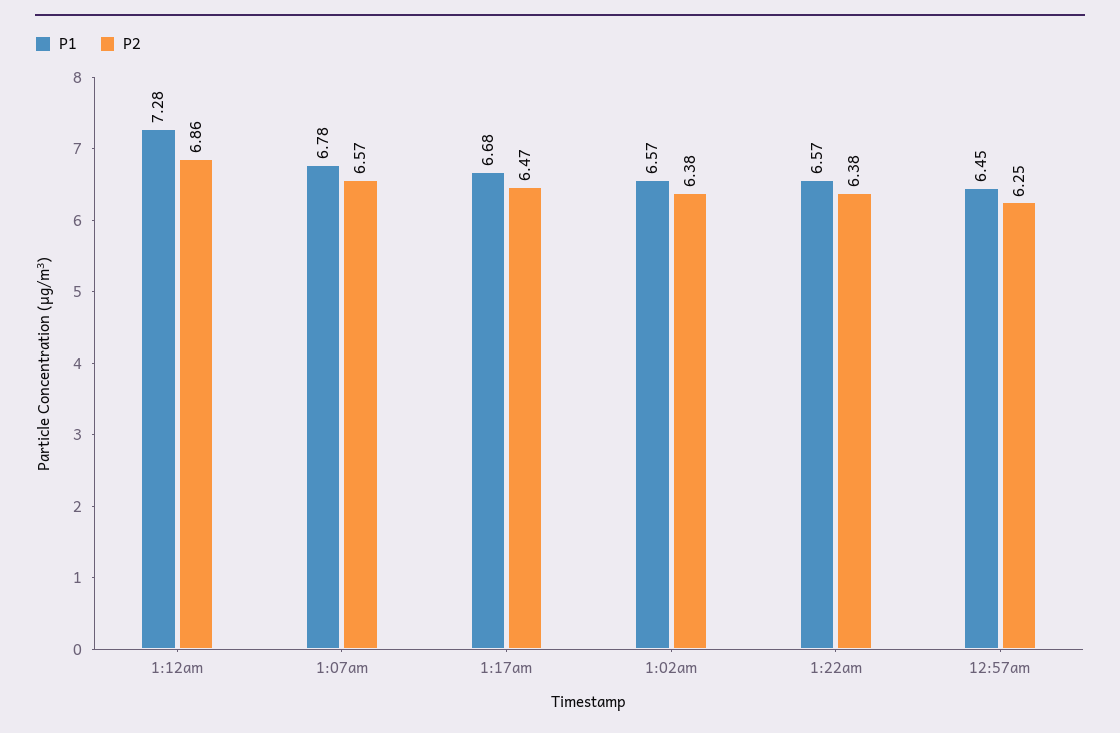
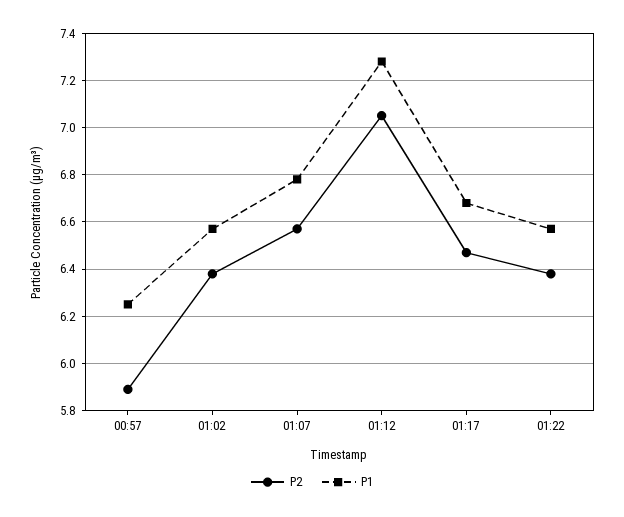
  {
    "P1": {
      "1:12am": 7.28,
      "1:07am": 6.78,
      "1:17am": 6.68,
      "1:02am": 6.57,
      "1:22am": 6.57,
-     "12:57am": 6.45
+     "12:57am": 6.25
    },
    "P2": {
-     "1:12am": 6.86,
+     "1:12am": 7.05,
      "1:07am": 6.57,
      "1:17am": 6.47,
      "1:02am": 6.38,
      "1:22am": 6.38,
-     "12:57am": 6.25
+     "12:57am": 5.9
    }
  }

